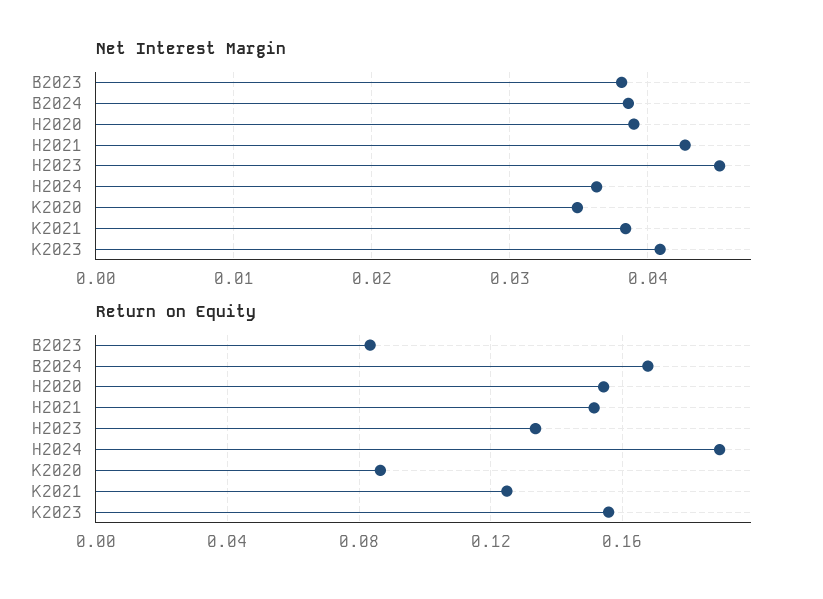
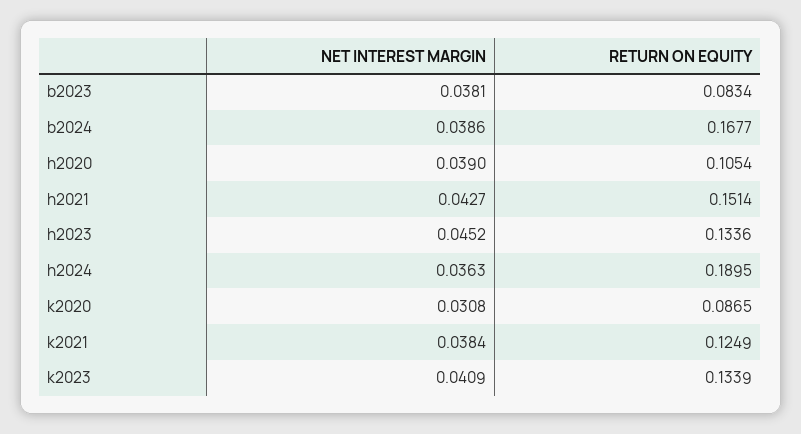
  {
    "Net Interest Margin": {
      "B2023": 0.0381,
      "B2024": 0.0386,
      "H2020": 0.039,
      "H2021": 0.0427,
      "H2023": 0.0452,
      "H2024": 0.0363,
-     "K2020": 0.035,
+     "K2020": 0.0308,
      "K2021": 0.0384,
      "K2023": 0.0409
    },
    "Return on Equity": {
      "B2023": 0.0834,
      "B2024": 0.1677,
-     "H2020": 0.155,
+     "H2020": 0.1054,
      "H2021": 0.1514,
      "H2023": 0.1336,
      "H2024": 0.1895,
      "K2020": 0.0865,
      "K2021": 0.1249,
-     "K2023": 0.155
+     "K2023": 0.1339
    }
  }

